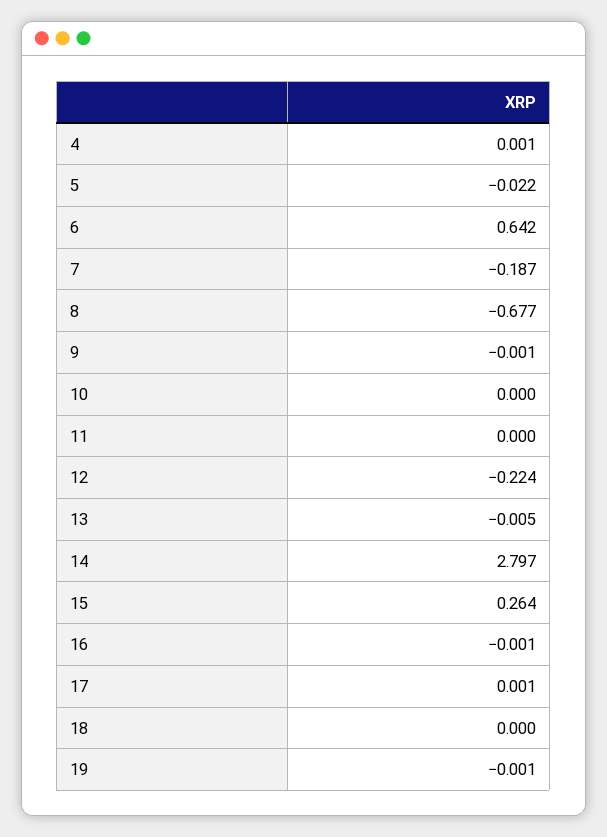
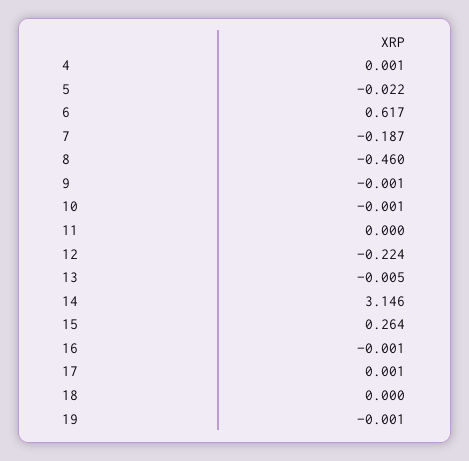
  {
    "4": 0.001,
    "5": -0.022,
-   "6": 0.642,
+   "6": 0.617,
    "7": -0.187,
-   "8": -0.677,
+   "8": -0.46,
    "9": -0.001,
-   "10": 0,
+   "10": -0.001,
    "11": 0,
    "12": -0.224,
    "13": -0.005,
-   "14": 2.797,
+   "14": 3.146,
    "15": 0.264,
    "16": -0.001,
    "17": 0.001,
    "18": 0,
    "19": -0.001
  }

